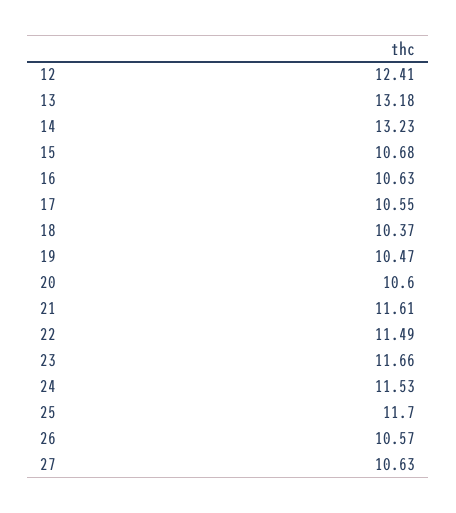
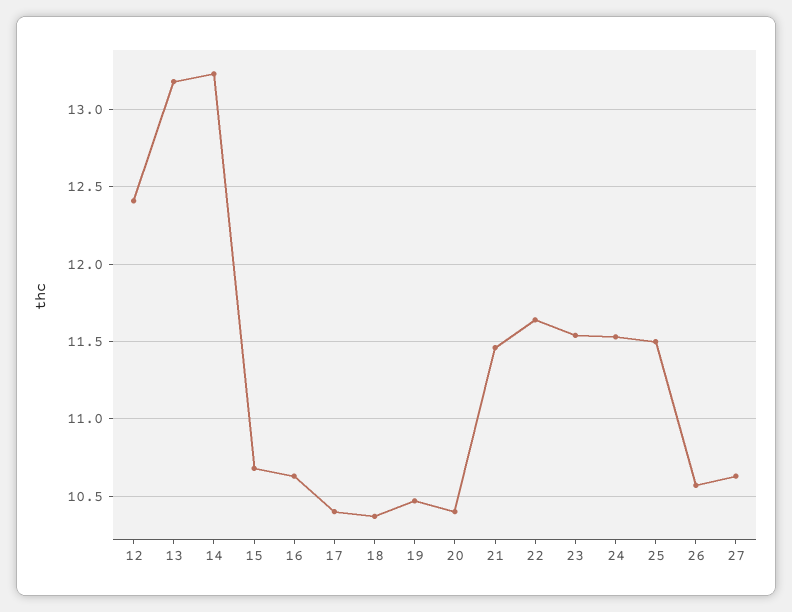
  {
    "12": 12.41,
    "13": 13.18,
    "14": 13.23,
    "15": 10.68,
    "16": 10.63,
-   "17": 10.55,
+   "17": 10.4,
    "18": 10.37,
    "19": 10.47,
-   "20": 10.6,
+   "20": 10.4,
-   "21": 11.61,
+   "21": 11.45,
-   "22": 11.49,
+   "22": 11.65,
-   "23": 11.66,
+   "23": 11.55,
    "24": 11.53,
-   "25": 11.7,
+   "25": 11.5,
    "26": 10.57,
    "27": 10.63
  }

